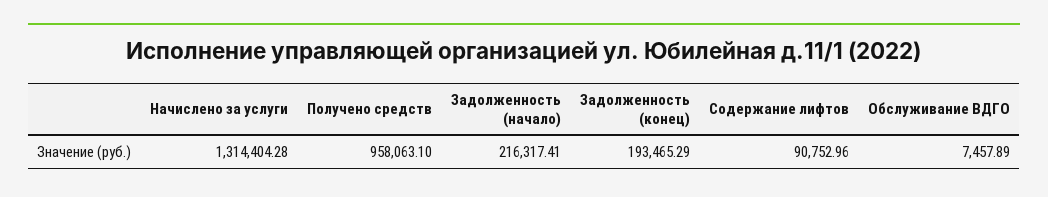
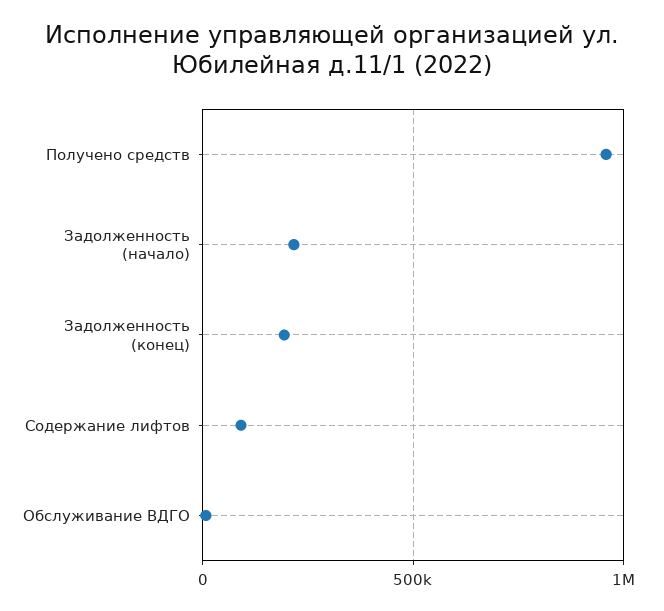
  {
-   "Начислено за услуги": 1314404.28,
    "Получено средств": 958063.1,
    "Задолженность (начало)": 216317.41,
    "Задолженность (конец)": 193465.29,
    "Содержание лифтов": 90752.96,
    "Обслуживание ВДГО": 7457.89
  }

